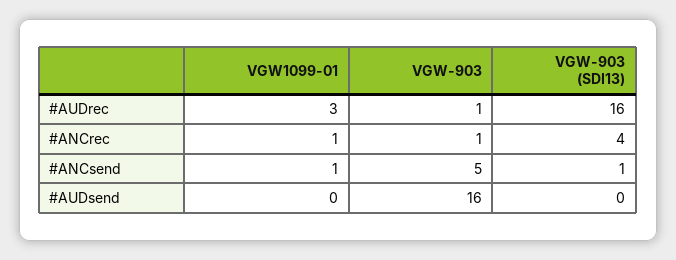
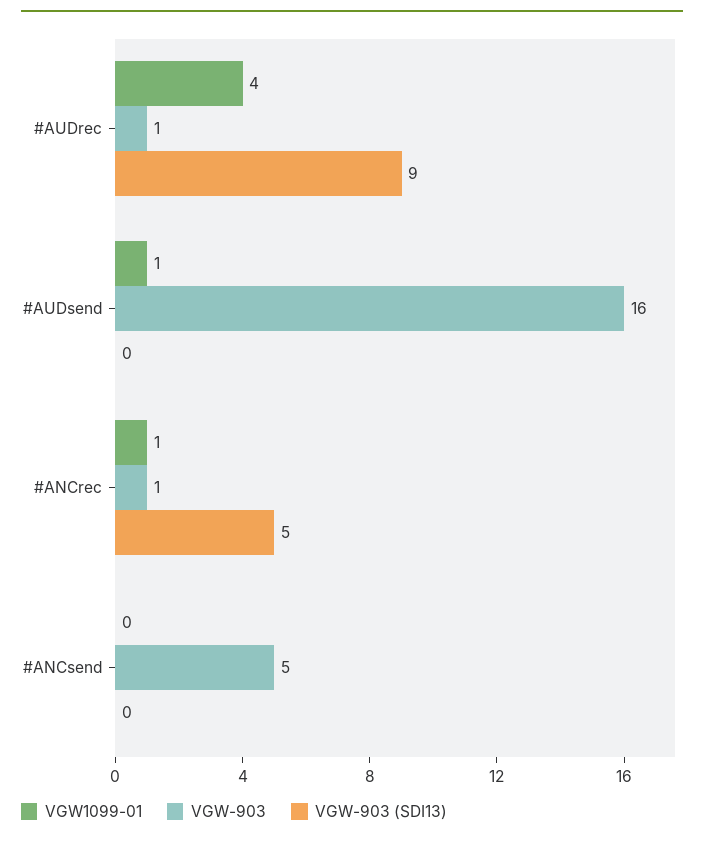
  {
    "VGW1099-01": {
-     "#AUDrec": 3,
+     "#AUDrec": 4,
      "#ANCrec": 1,
-     "#ANCsend": 1,
+     "#ANCsend": 0,
-     "#AUDsend": 0
+     "#AUDsend": 1
    },
    "VGW-903": {
      "#AUDrec": 1,
      "#ANCrec": 1,
      "#ANCsend": 5,
      "#AUDsend": 16
    },
    "VGW-903 (SDI13)": {
-     "#AUDrec": 16,
+     "#AUDrec": 9,
-     "#ANCrec": 4,
+     "#ANCrec": 5,
-     "#ANCsend": 1,
+     "#ANCsend": 0,
      "#AUDsend": 0
    }
  }

